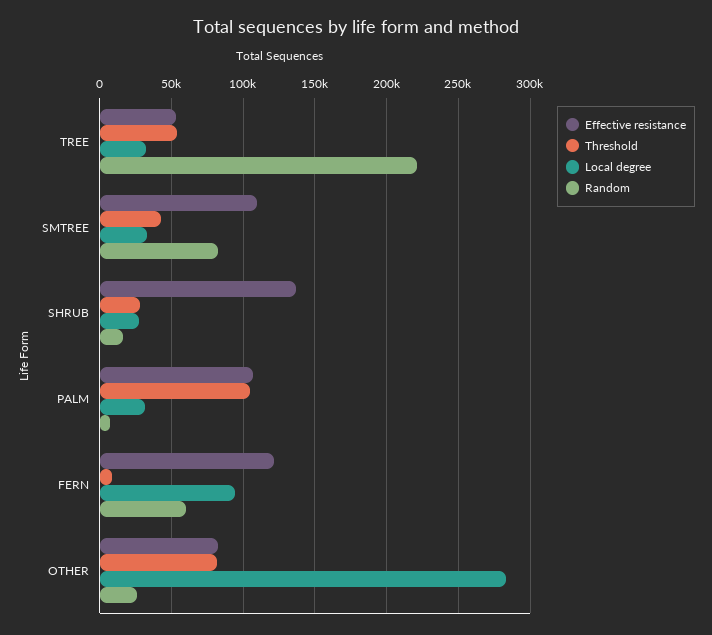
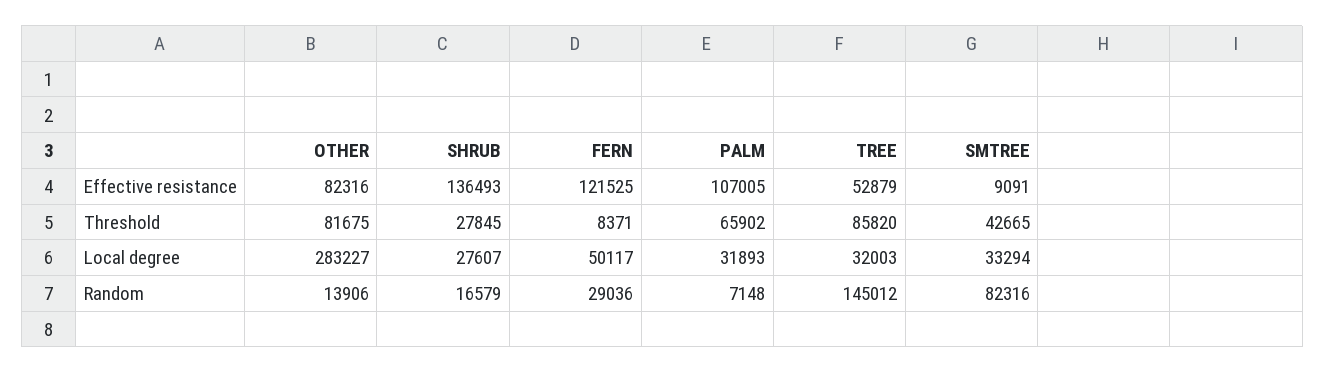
  {
    "Effective resistance": {
      "TREE": 52879,
-     "SMTREE": 110000,
+     "SMTREE": 9091,
      "SHRUB": 136493,
      "PALM": 107005,
      "FERN": 121525,
      "OTHER": 82316
    },
    "Threshold": {
-     "TREE": 55000,
+     "TREE": 85820,
      "SMTREE": 42665,
      "SHRUB": 27845,
-     "PALM": 105000,
+     "PALM": 65902,
      "FERN": 8371,
      "OTHER": 81675
    },
    "Local degree": {
      "TREE": 32003,
      "SMTREE": 33294,
      "SHRUB": 27607,
      "PALM": 31893,
-     "FERN": 95000,
+     "FERN": 50117,
      "OTHER": 283227
    },
    "Random": {
-     "TREE": 220000,
+     "TREE": 145012,
      "SMTREE": 82316,
      "SHRUB": 16579,
      "PALM": 7148,
-     "FERN": 60000,
+     "FERN": 29036,
-     "OTHER": 25000
+     "OTHER": 13906
    }
  }

